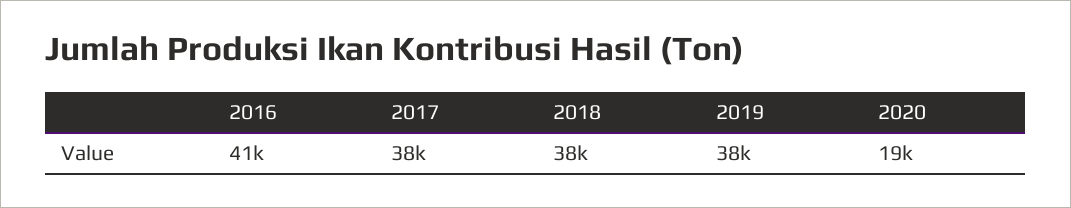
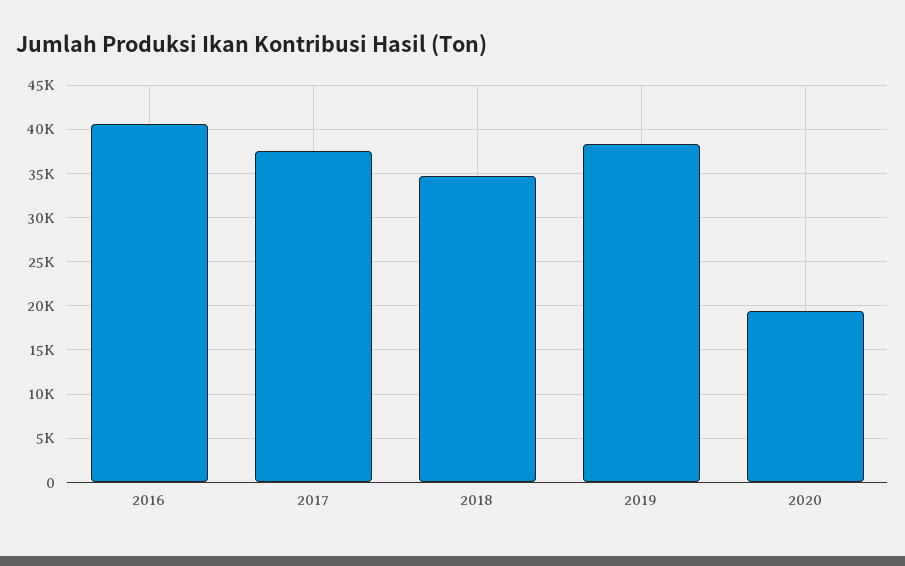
  {
    "2016": 41000,
    "2017": 38000,
-   "2018": 38000,
+   "2018": 35000,
    "2019": 38000,
    "2020": 19000
  }

